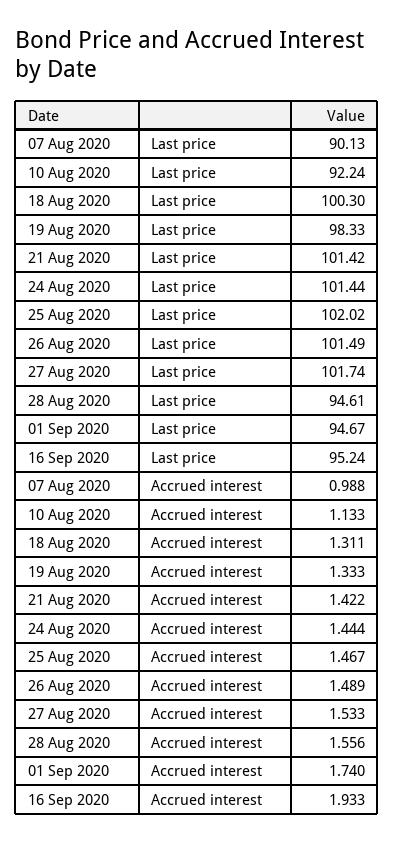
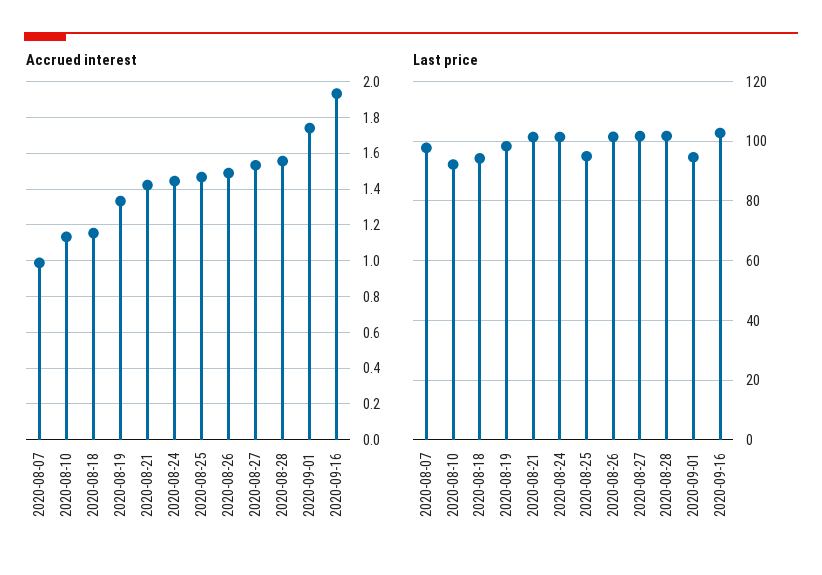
  {
    "Last price": {
-     "07 Aug 2020": 90.13,
+     "07 Aug 2020": 97.5,
      "10 Aug 2020": 92.24,
-     "18 Aug 2020": 100.3,
+     "18 Aug 2020": 95,
      "19 Aug 2020": 98.33,
      "21 Aug 2020": 101.42,
      "24 Aug 2020": 101.44,
-     "25 Aug 2020": 102.02,
+     "25 Aug 2020": 95,
      "26 Aug 2020": 101.49,
      "27 Aug 2020": 101.74,
-     "28 Aug 2020": 94.61,
+     "28 Aug 2020": 102.5,
      "01 Sep 2020": 94.67,
-     "16 Sep 2020": 95.24
+     "16 Sep 2020": 102.5
    },
    "Accrued interest": {
      "07 Aug 2020": 0.988,
      "10 Aug 2020": 1.133,
-     "18 Aug 2020": 1.311,
+     "18 Aug 2020": 1.15,
      "19 Aug 2020": 1.333,
      "21 Aug 2020": 1.422,
      "24 Aug 2020": 1.444,
      "25 Aug 2020": 1.467,
      "26 Aug 2020": 1.489,
      "27 Aug 2020": 1.533,
      "28 Aug 2020": 1.556,
      "01 Sep 2020": 1.74,
      "16 Sep 2020": 1.933
    }
  }

